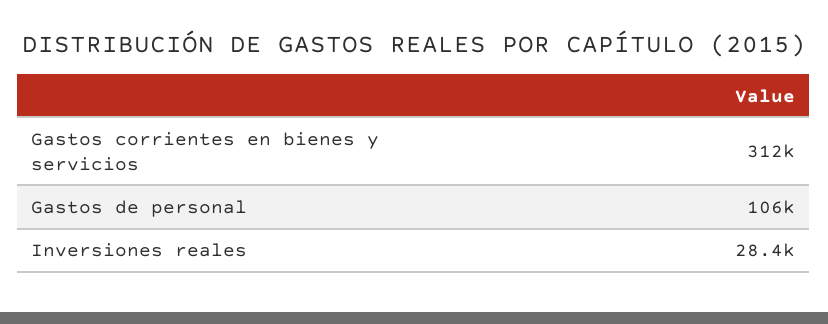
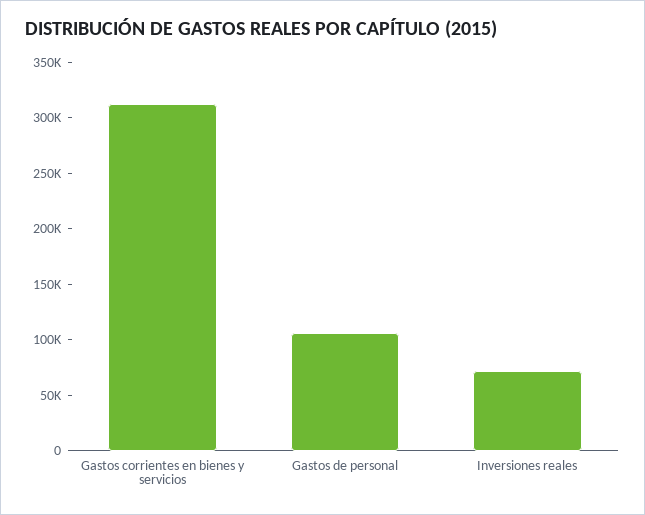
  {
    "Gastos corrientes en bienes y servicios": 312000,
    "Gastos de personal": 106000,
-   "Inversiones reales": 28400
+   "Inversiones reales": 70000
  }

